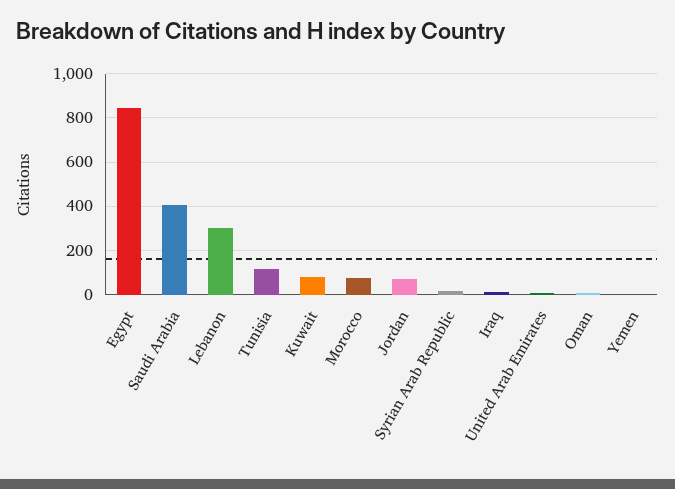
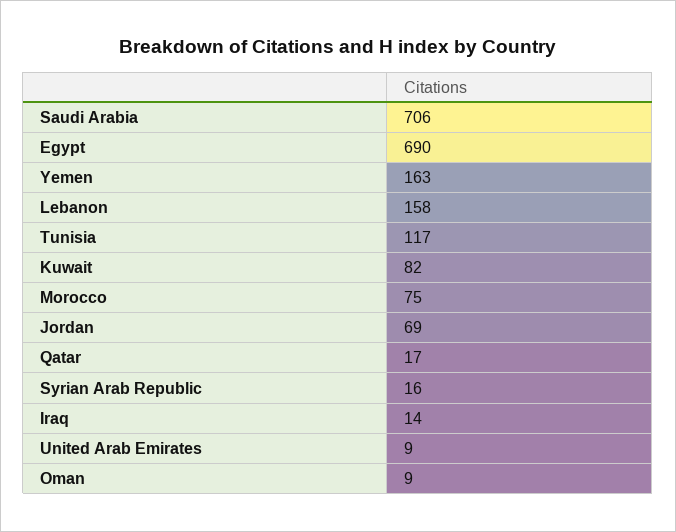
  {
-   "Egypt": 850,
+   "Egypt": 690,
-   "Saudi Arabia": 400,
+   "Saudi Arabia": 706,
-   "Lebanon": 300,
+   "Lebanon": 158,
    "Tunisia": 117,
    "Kuwait": 82,
    "Morocco": 75,
    "Jordan": 69,
    "Syrian Arab Republic": 16,
    "Iraq": 14,
    "United Arab Emirates": 9,
    "Oman": 9,
-   "Yemen": 0
+   "Yemen": 163,
+   "Qatar": 17
  }

